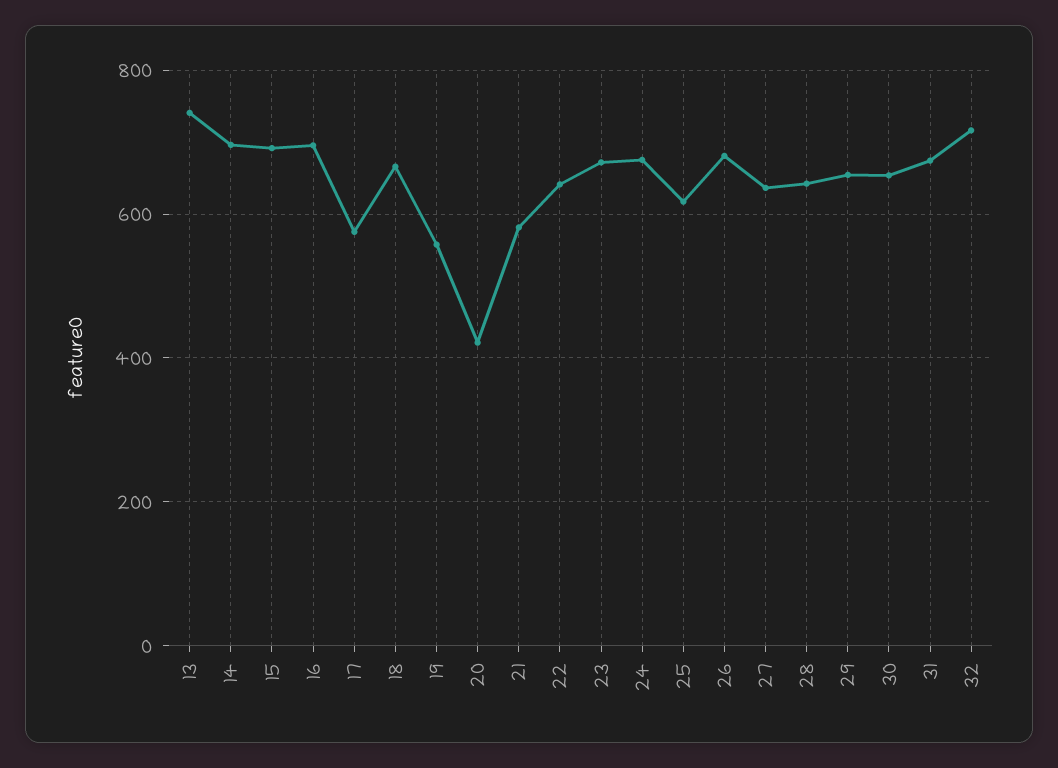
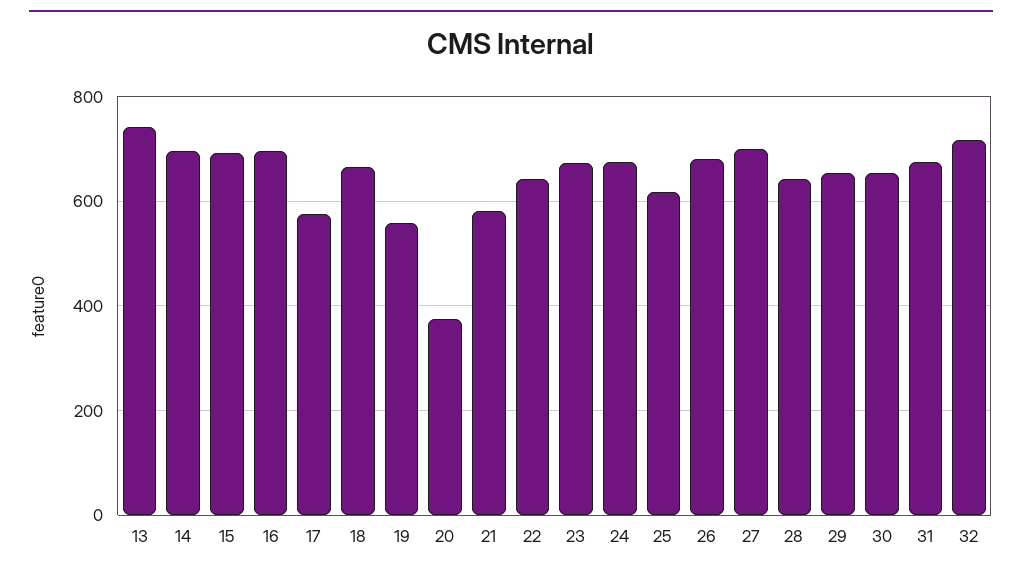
  {
    "13": 740,
    "14": 700,
    "15": 700,
    "16": 700,
    "17": 580,
    "18": 660,
    "19": 560,
-   "20": 420,
+   "20": 380,
    "21": 580,
    "22": 640,
    "23": 680,
    "24": 680,
    "25": 620,
    "26": 680,
-   "27": 640,
+   "27": 700,
    "28": 640,
    "29": 660,
    "30": 660,
    "31": 680,
    "32": 720
  }

